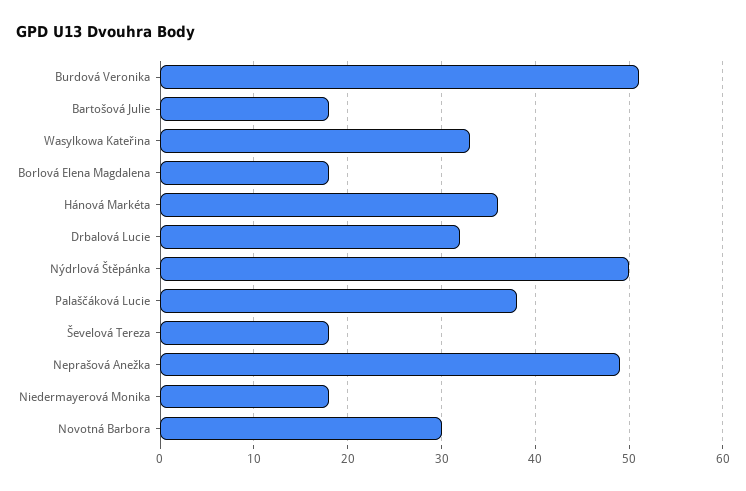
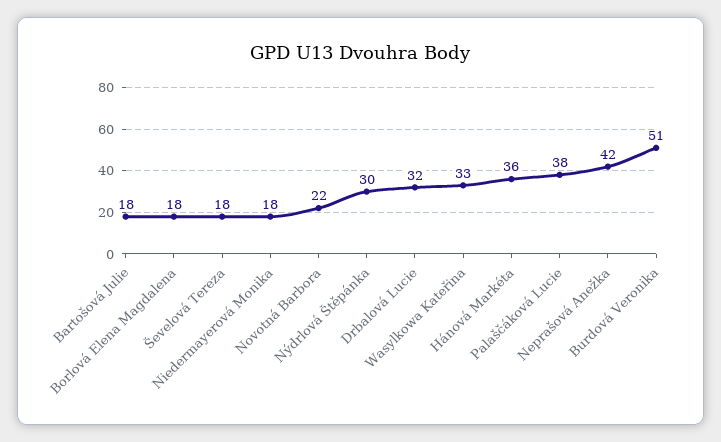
  {
    "Burdová Veronika": 51,
    "Bartošová Julie": 18,
    "Wasylkowa Kateřina": 33,
    "Borlová Elena Magdalena": 18,
    "Hánová Markéta": 36,
    "Drbalová Lucie": 32,
-   "Nýdrlová Štěpánka": 50,
+   "Nýdrlová Štěpánka": 30,
    "Palaščáková Lucie": 38,
    "Ševelová Tereza": 18,
-   "Neprašová Anežka": 49,
+   "Neprašová Anežka": 42,
    "Niedermayerová Monika": 18,
-   "Novotná Barbora": 30
+   "Novotná Barbora": 22
  }

